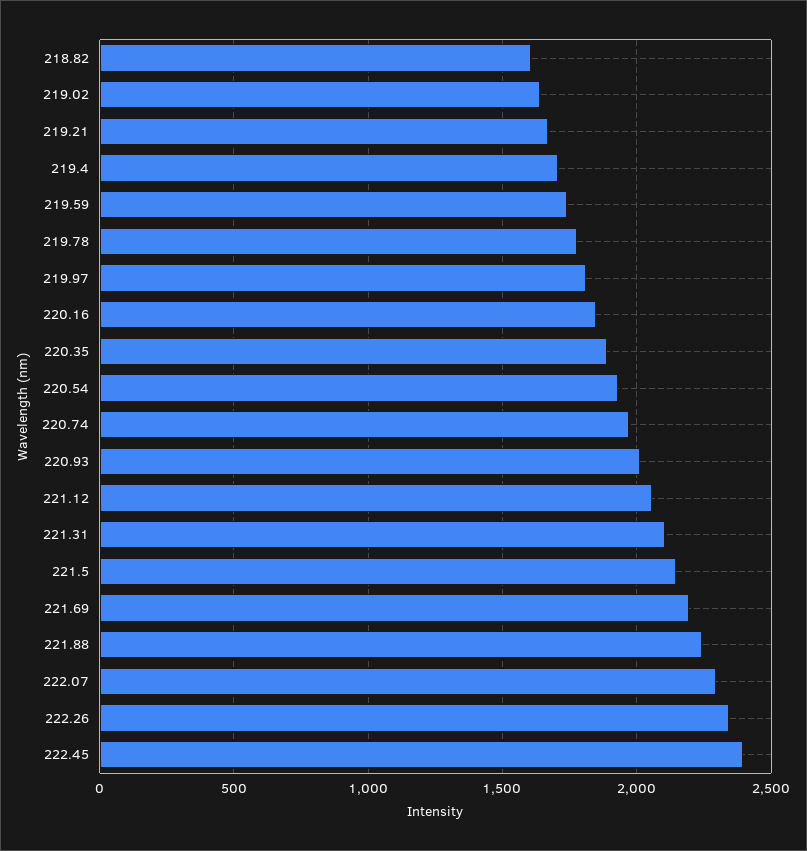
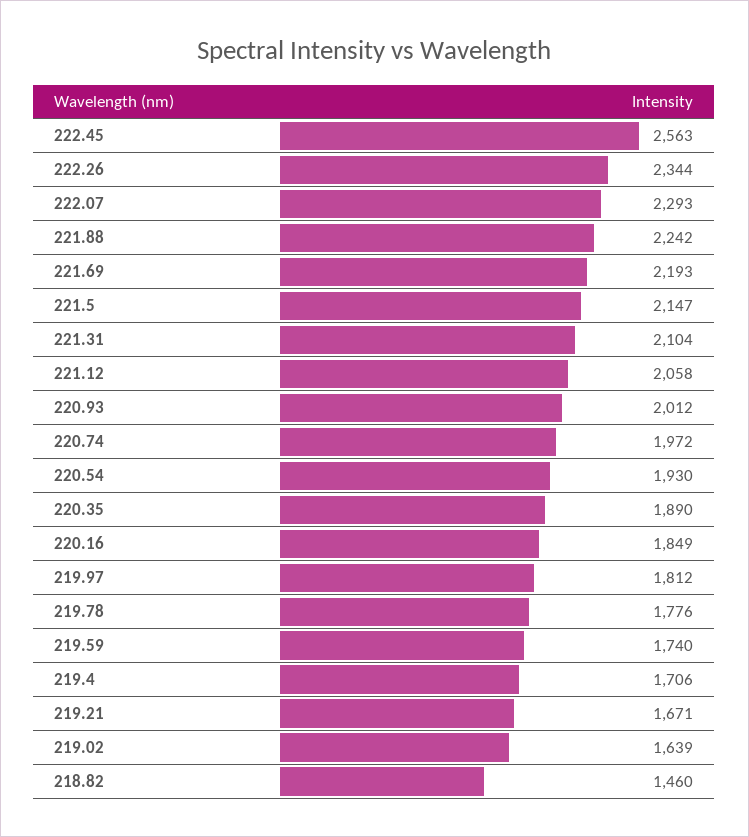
  {
-   "218.82": 1600,
+   "218.82": 1460,
    "219.02": 1639,
    "219.21": 1671,
    "219.4": 1706,
    "219.59": 1740,
    "219.78": 1776,
    "219.97": 1812,
    "220.16": 1849,
    "220.35": 1890,
    "220.54": 1930,
    "220.74": 1972,
    "220.93": 2012,
    "221.12": 2058,
    "221.31": 2104,
    "221.5": 2147,
    "221.69": 2193,
    "221.88": 2242,
    "222.07": 2293,
    "222.26": 2344,
-   "222.45": 2400
+   "222.45": 2563
  }

